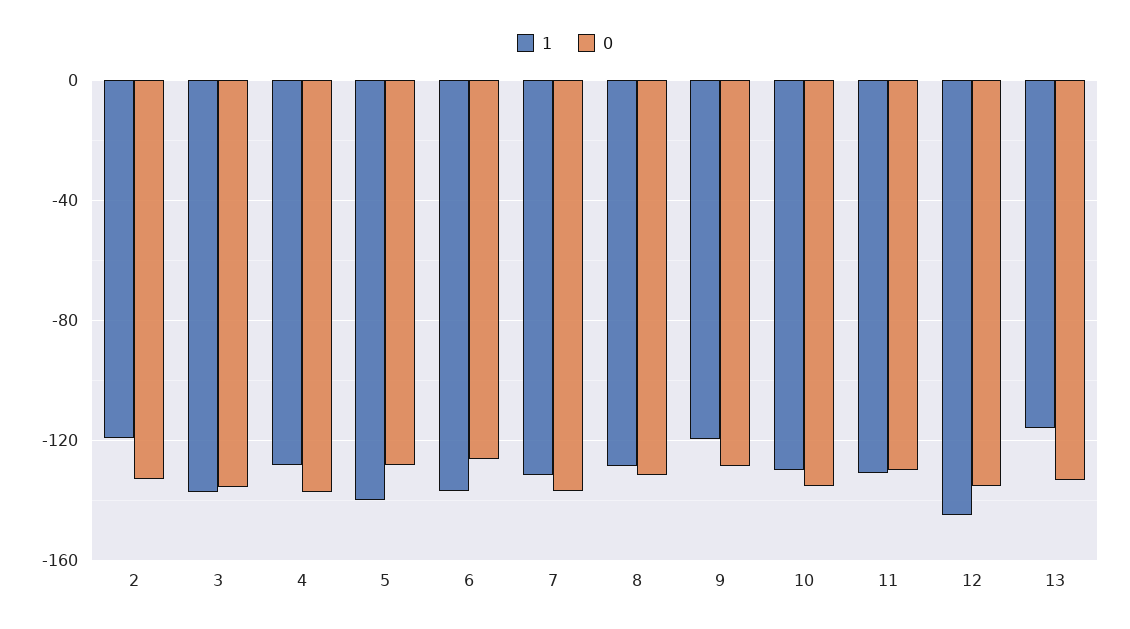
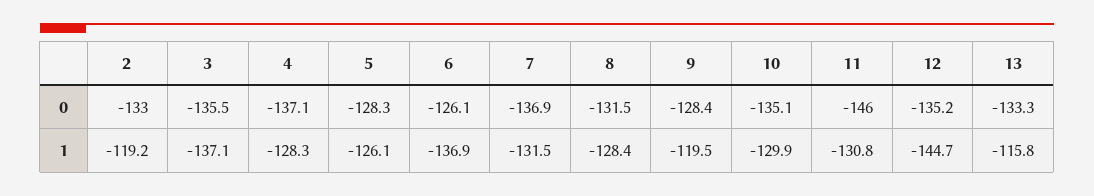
  {
    "1": {
      "2": -119.2,
      "3": -137.1,
      "4": -128.3,
-     "5": -140,
+     "5": -126.1,
      "6": -136.9,
      "7": -131.5,
      "8": -128.4,
      "9": -119.5,
      "10": -129.9,
      "11": -130.8,
      "12": -144.7,
      "13": -115.8
    },
    "0": {
      "2": -133,
      "3": -135.5,
      "4": -137.1,
      "5": -128.3,
      "6": -126.1,
      "7": -136.9,
      "8": -131.5,
      "9": -128.4,
      "10": -135.1,
-     "11": -130,
+     "11": -146,
      "12": -135.2,
      "13": -133.3
    }
  }

